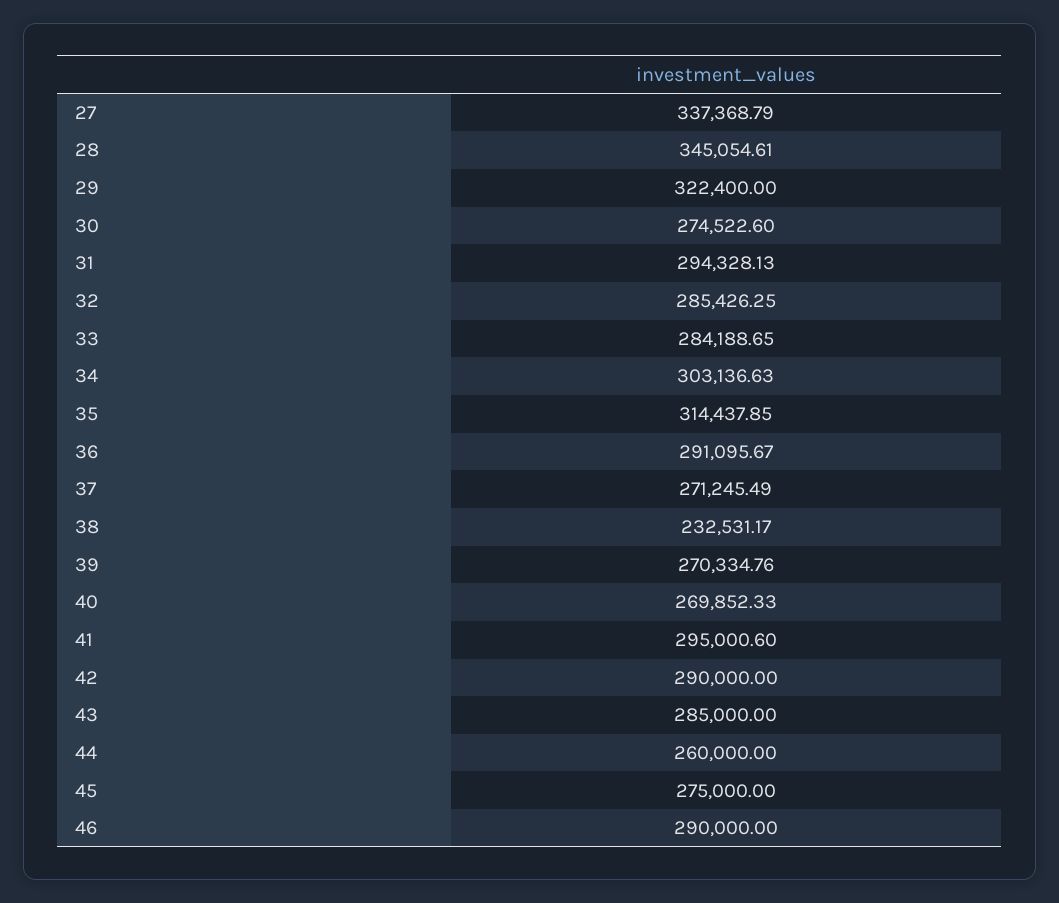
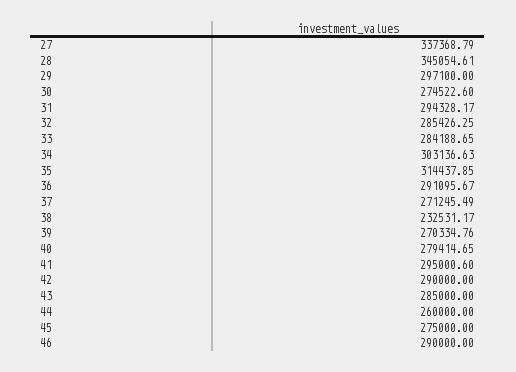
  {
    "27": 337368.79,
    "28": 345054.61,
-   "29": 322400,
+   "29": 297100,
    "30": 274522.6,
-   "31": 294328.13,
+   "31": 294328.17,
    "32": 285426.25,
    "33": 284188.65,
    "34": 303136.63,
    "35": 314437.85,
    "36": 291095.67,
    "37": 271245.49,
    "38": 232531.17,
    "39": 270334.76,
-   "40": 269852.33,
+   "40": 279414.65,
    "41": 295000.6,
    "42": 290000,
    "43": 285000,
    "44": 260000,
    "45": 275000,
    "46": 290000
  }

